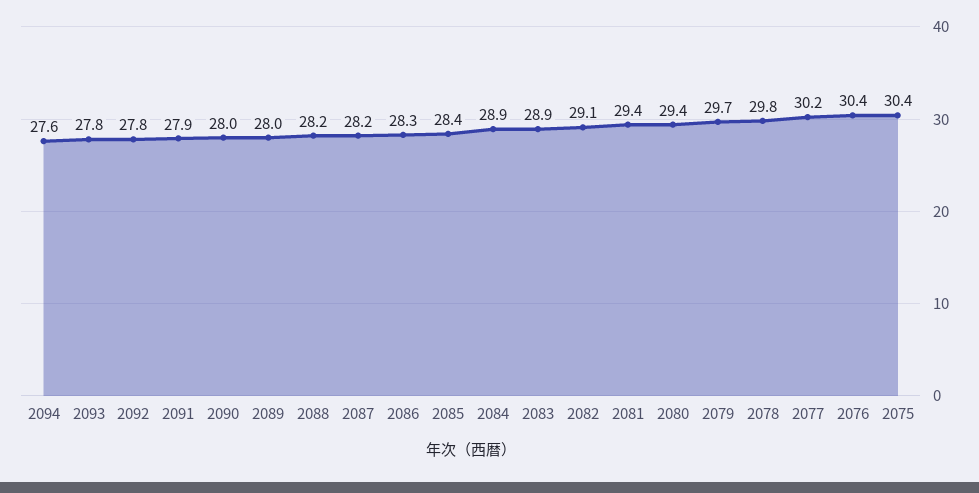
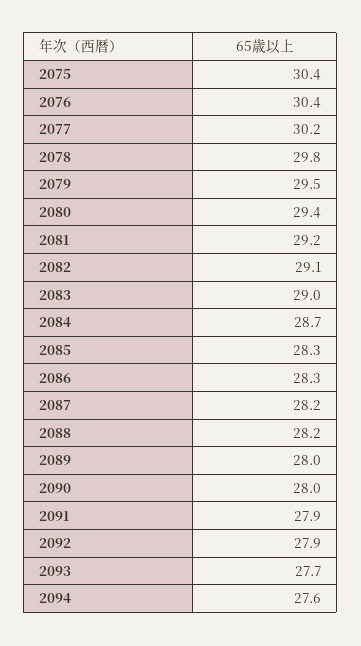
  {
    "2094": 27.6,
-   "2093": 27.8,
+   "2093": 27.7,
-   "2092": 27.8,
+   "2092": 27.9,
    "2091": 27.9,
    "2090": 28,
    "2089": 28,
    "2088": 28.2,
    "2087": 28.2,
    "2086": 28.3,
-   "2085": 28.4,
+   "2085": 28.3,
-   "2084": 28.9,
+   "2084": 28.7,
-   "2083": 28.9,
+   "2083": 29,
    "2082": 29.1,
-   "2081": 29.4,
+   "2081": 29.2,
    "2080": 29.4,
-   "2079": 29.7,
+   "2079": 29.5,
    "2078": 29.8,
    "2077": 30.2,
    "2076": 30.4,
    "2075": 30.4
  }

